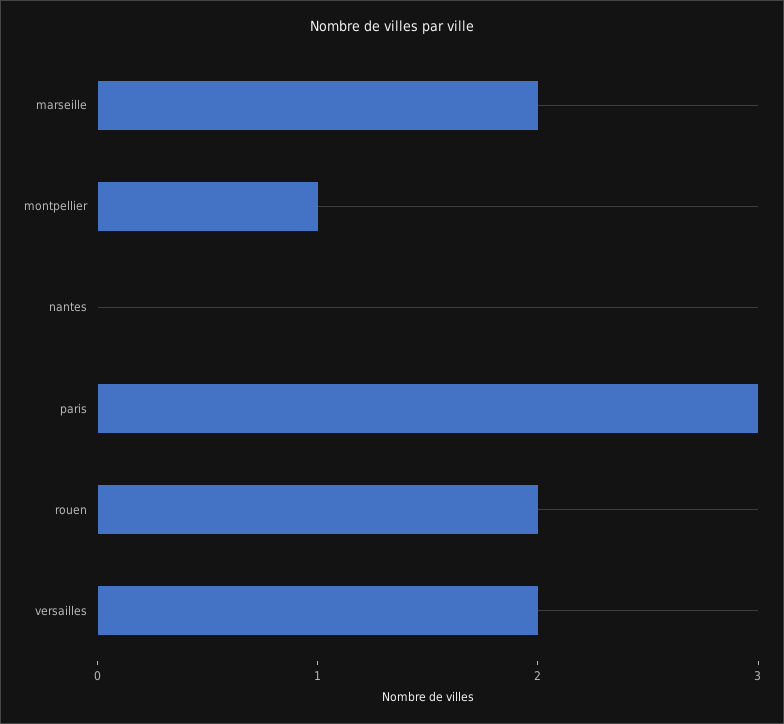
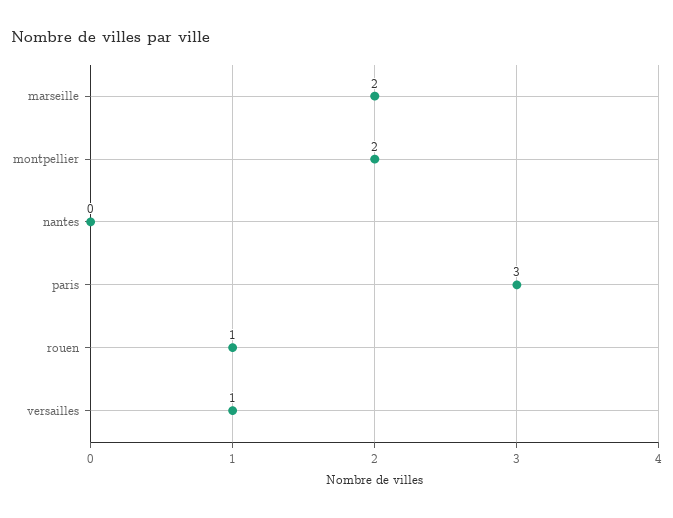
  {
    "marseille": 2,
-   "montpellier": 1,
+   "montpellier": 2,
    "nantes": 0,
    "paris": 3,
-   "rouen": 2,
+   "rouen": 1,
-   "versailles": 2
+   "versailles": 1
  }

